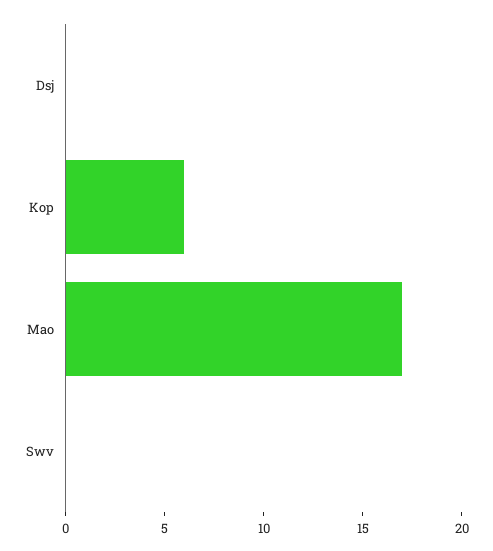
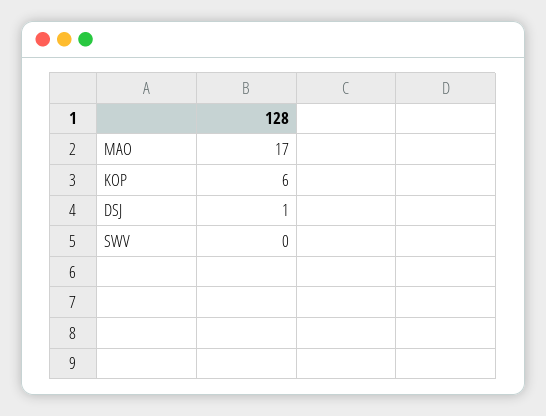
  {
-   "Dsj": 0,
+   "Dsj": 1,
    "Kop": 6,
    "Mao": 17,
    "Swv": 0
  }

